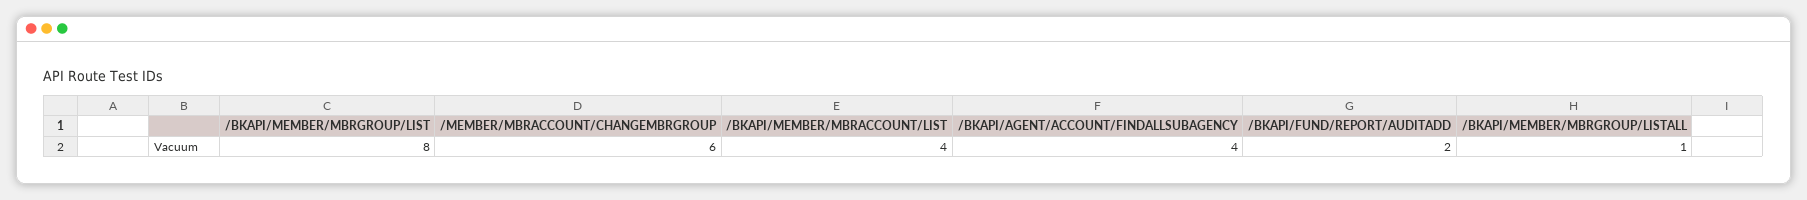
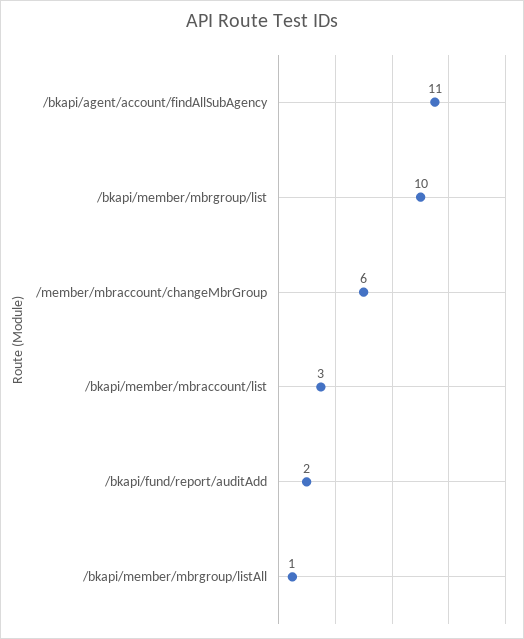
  {
-   "/BKAPI/MEMBER/MBRGROUP/LIST": 8,
+   "/BKAPI/MEMBER/MBRGROUP/LIST": 10,
    "/MEMBER/MBRACCOUNT/CHANGEMBRGROUP": 6,
-   "/BKAPI/MEMBER/MBRACCOUNT/LIST": 4,
+   "/BKAPI/MEMBER/MBRACCOUNT/LIST": 3,
-   "/BKAPI/AGENT/ACCOUNT/FINDALLSUBAGENCY": 4,
+   "/BKAPI/AGENT/ACCOUNT/FINDALLSUBAGENCY": 11,
    "/BKAPI/FUND/REPORT/AUDITADD": 2,
    "/BKAPI/MEMBER/MBRGROUP/LISTALL": 1
  }

